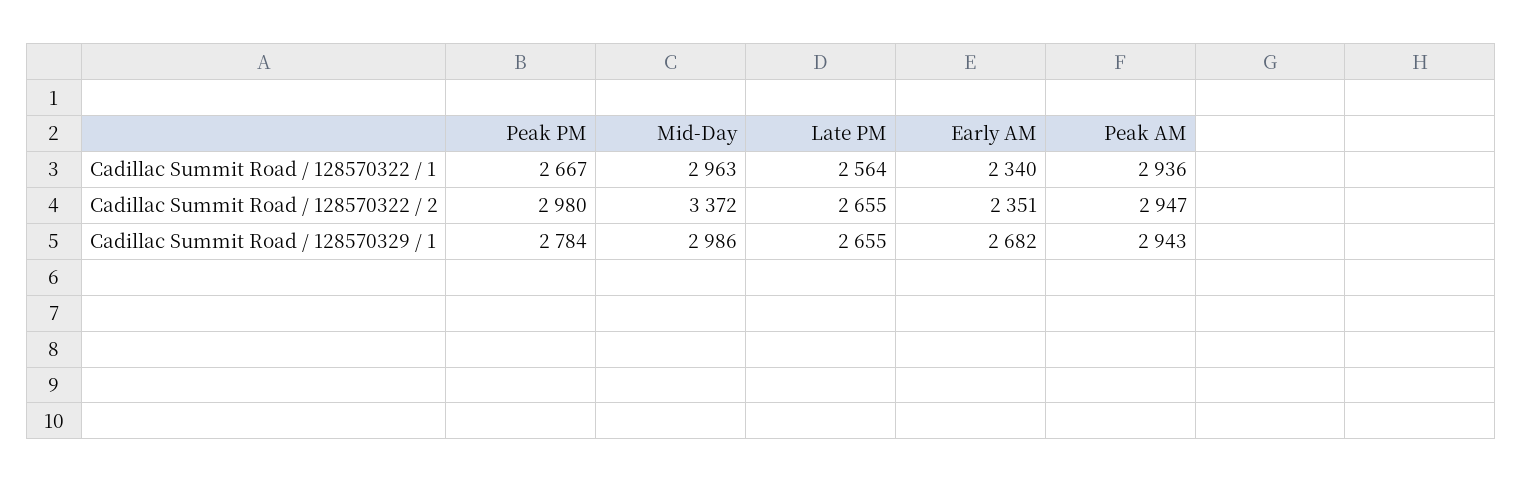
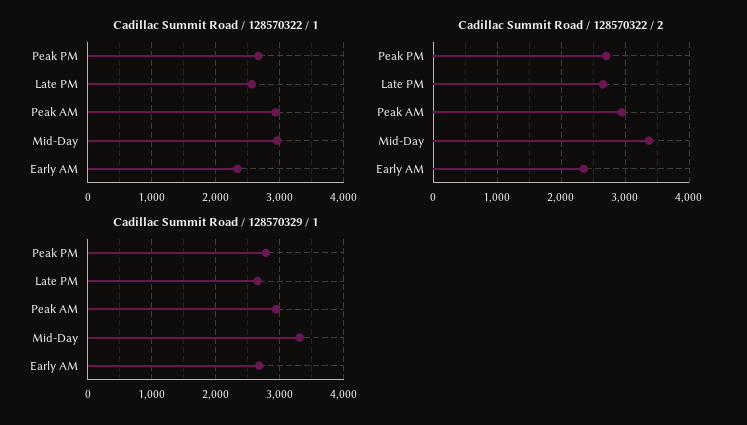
  {
    "Cadillac Summit Road / 128570322 / 1": {
      "Peak PM": 2667,
      "Mid-Day": 2963,
      "Late PM": 2564,
      "Early AM": 2340,
      "Peak AM": 2936
    },
    "Cadillac Summit Road / 128570322 / 2": {
-     "Peak PM": 2980,
+     "Peak PM": 2700,
      "Mid-Day": 3372,
      "Late PM": 2655,
      "Early AM": 2351,
      "Peak AM": 2947
    },
    "Cadillac Summit Road / 128570329 / 1": {
      "Peak PM": 2784,
-     "Mid-Day": 2986,
+     "Mid-Day": 3300,
      "Late PM": 2655,
      "Early AM": 2682,
      "Peak AM": 2943
    }
  }

